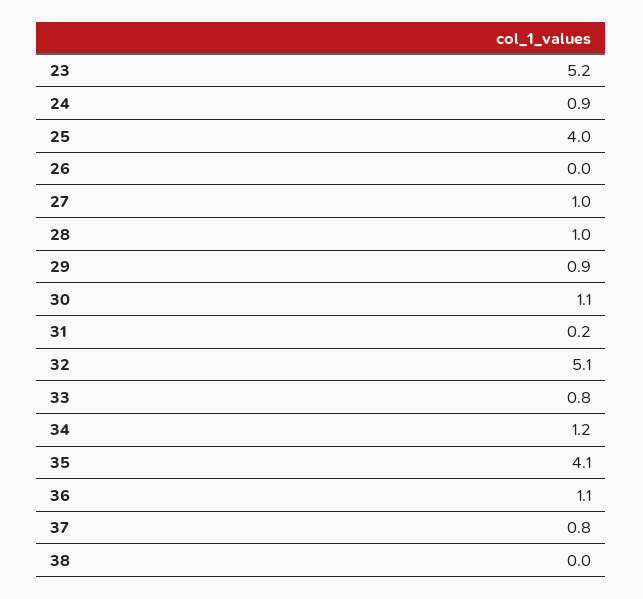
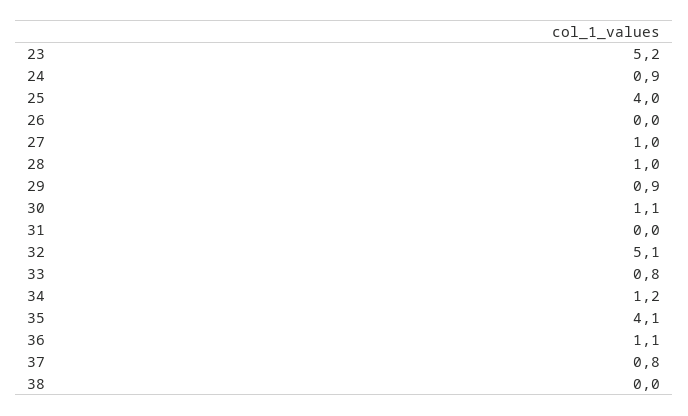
  {
    "23": 5.2,
    "24": 0.9,
    "25": 4,
    "26": 0,
    "27": 1,
    "28": 1,
    "29": 0.9,
    "30": 1.1,
-   "31": 0.2,
+   "31": 0,
    "32": 5.1,
    "33": 0.8,
    "34": 1.2,
    "35": 4.1,
    "36": 1.1,
    "37": 0.8,
    "38": 0
  }

